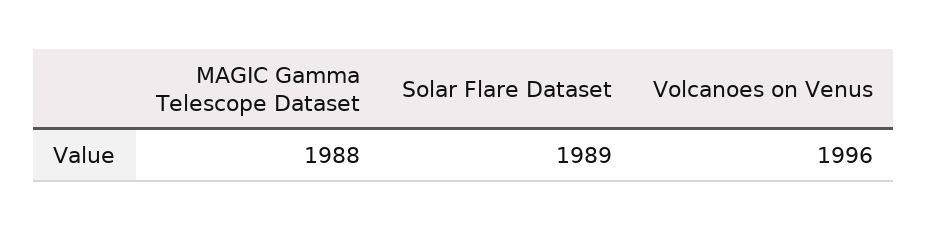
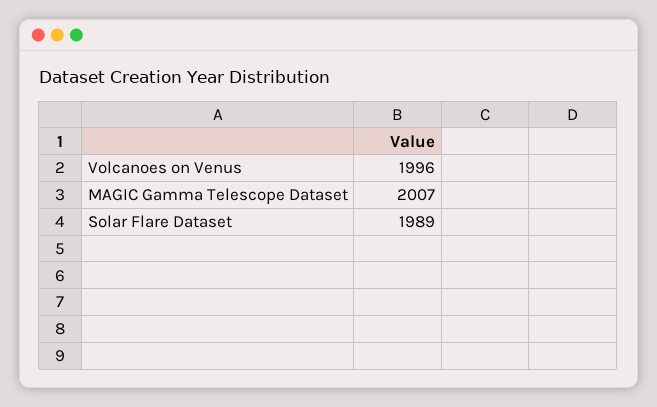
  {
-   "MAGIC Gamma Telescope Dataset": 1988,
+   "MAGIC Gamma Telescope Dataset": 2007,
    "Solar Flare Dataset": 1989,
    "Volcanoes on Venus": 1996
  }

